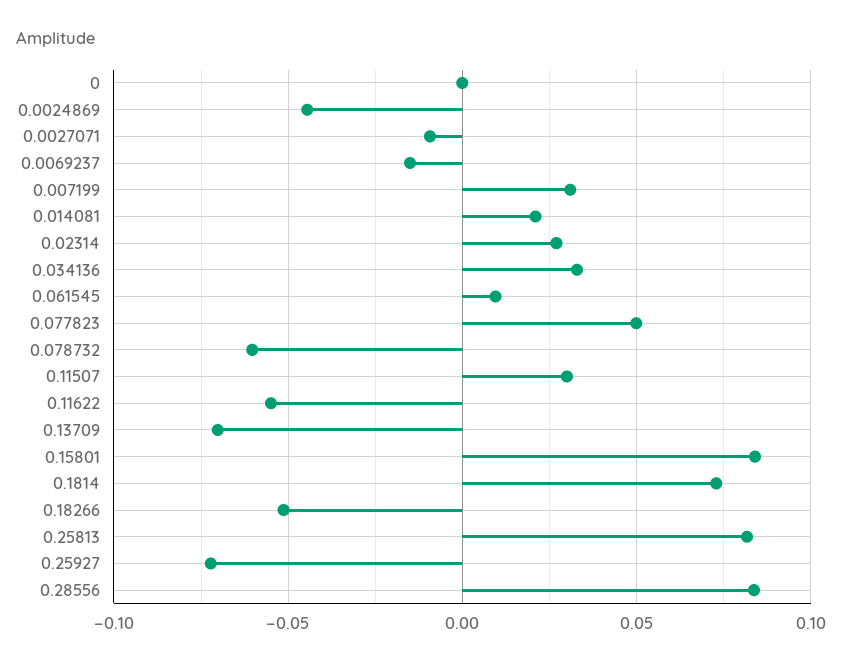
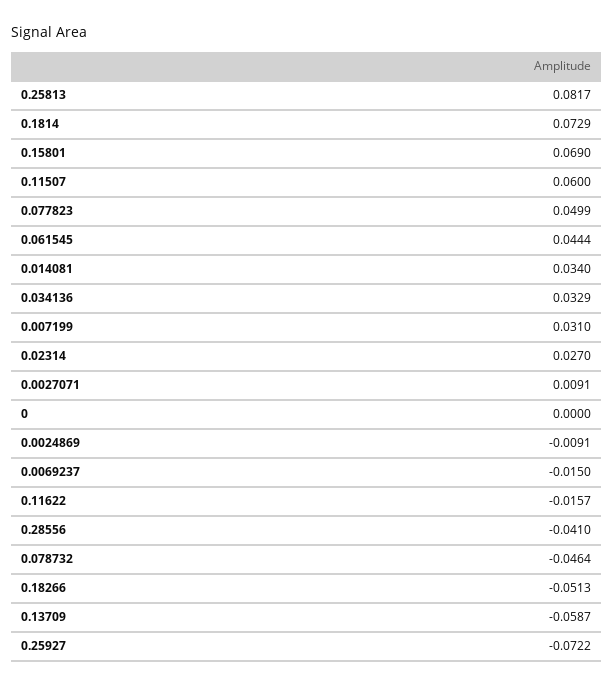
  {
    "0": 0,
-   "0.0024869": -0.045,
+   "0.0024869": -0.0091,
-   "0.0027071": -0.01,
+   "0.0027071": 0.0091,
    "0.0069237": -0.015,
    "0.007199": 0.031,
-   "0.014081": 0.02,
+   "0.014081": 0.034,
    "0.02314": 0.027,
    "0.034136": 0.0329,
-   "0.061545": 0.01,
+   "0.061545": 0.0444,
    "0.077823": 0.0499,
-   "0.078732": -0.06,
+   "0.078732": -0.0464,
-   "0.11507": 0.03,
+   "0.11507": 0.06,
-   "0.11622": -0.055,
+   "0.11622": -0.0157,
-   "0.13709": -0.07,
+   "0.13709": -0.0587,
-   "0.15801": 0.085,
+   "0.15801": 0.069,
    "0.1814": 0.0729,
    "0.18266": -0.0513,
    "0.25813": 0.0817,
    "0.25927": -0.0722,
-   "0.28556": 0.085
+   "0.28556": -0.041
  }

